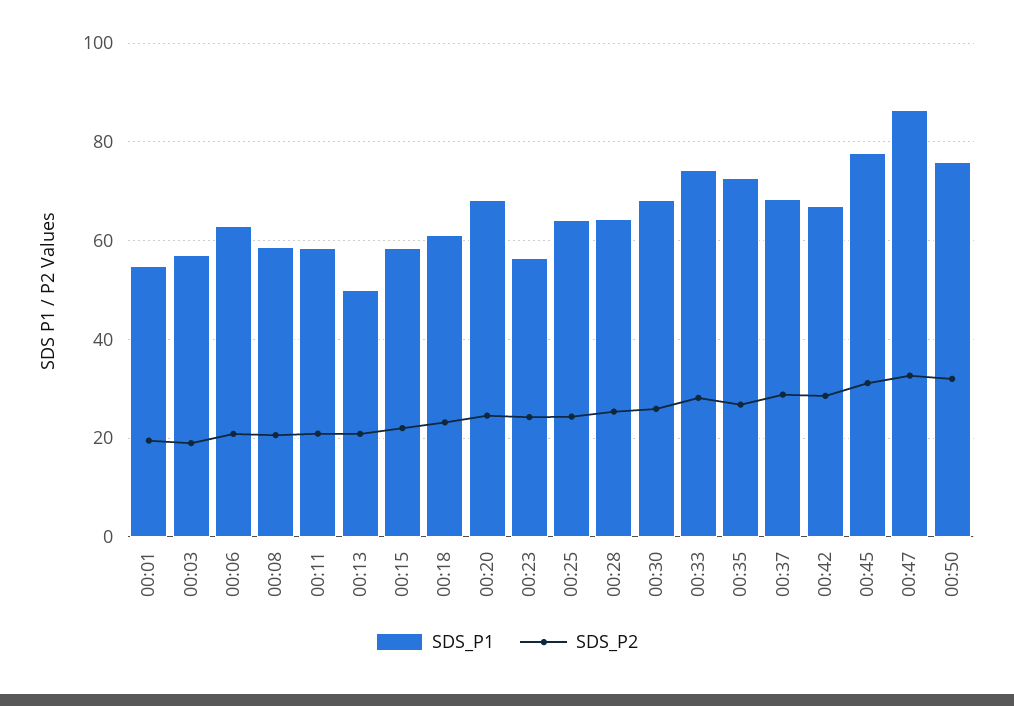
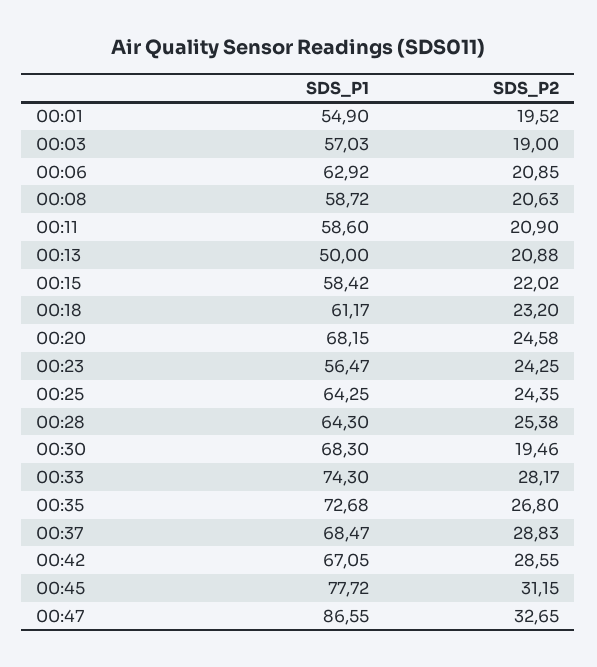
  {
    "SDS_P1": {
      "00:01": 54.9,
      "00:03": 57.03,
      "00:06": 62.92,
      "00:08": 58.72,
      "00:11": 58.6,
      "00:13": 50,
      "00:15": 58.42,
      "00:18": 61.17,
      "00:20": 68.15,
      "00:23": 56.47,
      "00:25": 64.25,
      "00:28": 64.3,
      "00:30": 68.3,
      "00:33": 74.3,
      "00:35": 72.68,
      "00:37": 68.47,
      "00:42": 67.05,
      "00:45": 77.72,
-     "00:47": 86.55,
+     "00:47": 86.55
-     "00:50": 76
    },
    "SDS_P2": {
      "00:01": 19.52,
      "00:03": 19,
      "00:06": 20.85,
      "00:08": 20.63,
      "00:11": 20.9,
      "00:13": 20.88,
      "00:15": 22.02,
      "00:18": 23.2,
      "00:20": 24.58,
      "00:23": 24.25,
      "00:25": 24.35,
      "00:28": 25.38,
-     "00:30": 26,
+     "00:30": 19.46,
      "00:33": 28.17,
      "00:35": 26.8,
      "00:37": 28.83,
      "00:42": 28.55,
      "00:45": 31.15,
-     "00:47": 32.65,
+     "00:47": 32.65
-     "00:50": 32
    }
  }

